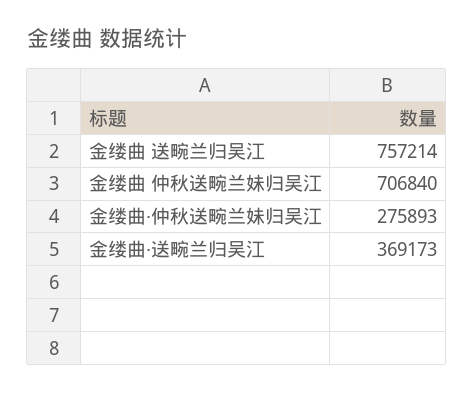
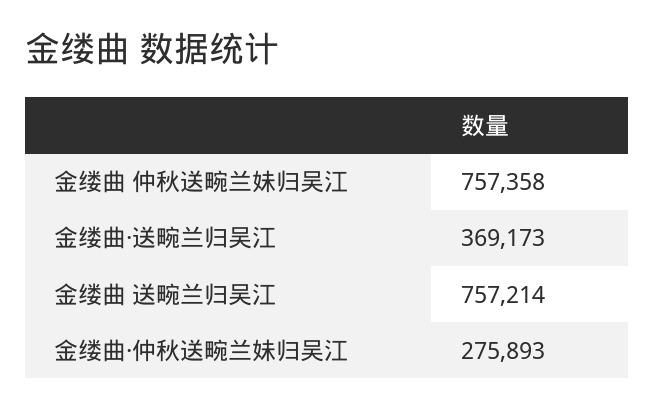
  {
    "金缕曲 送畹兰归吴江": 757214,
-   "金缕曲 仲秋送畹兰妹归吴江": 706840,
+   "金缕曲 仲秋送畹兰妹归吴江": 757358,
    "金缕曲·仲秋送畹兰妹归吴江": 275893,
    "金缕曲·送畹兰归吴江": 369173
  }

